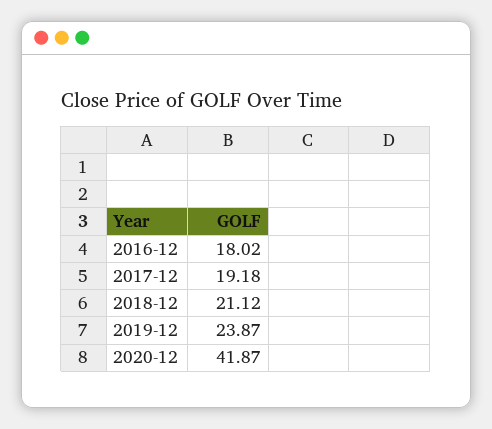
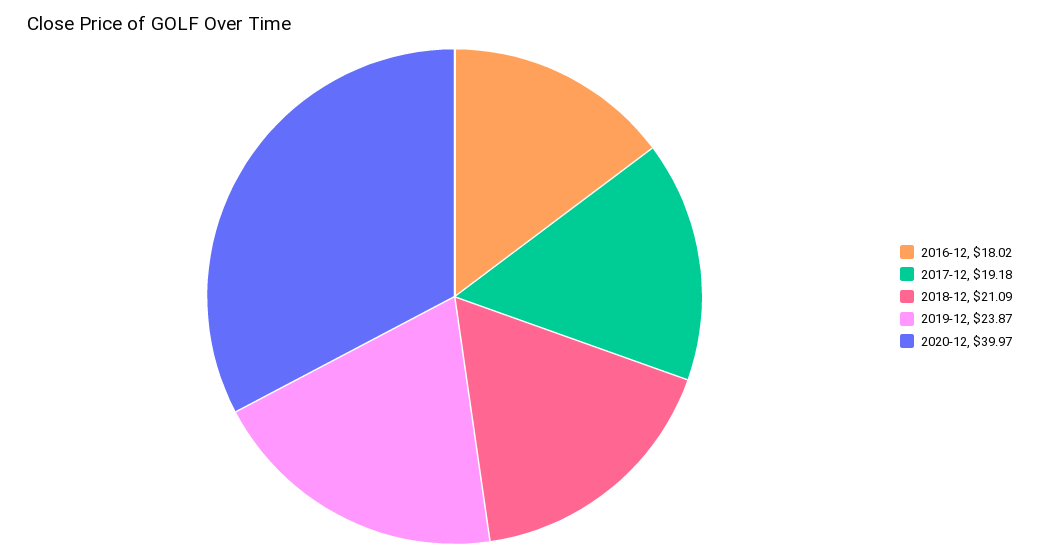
  {
    "2016-12": 18.02,
    "2017-12": 19.18,
-   "2018-12": 21.12,
+   "2018-12": 21.09,
    "2019-12": 23.87,
-   "2020-12": 41.87
+   "2020-12": 39.97
  }

